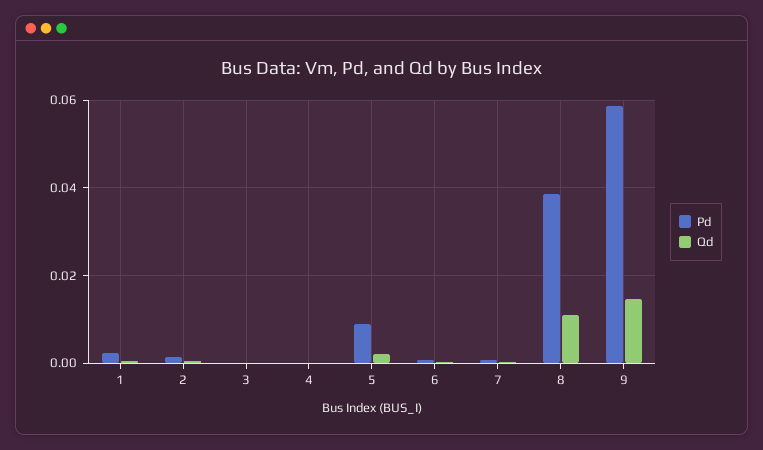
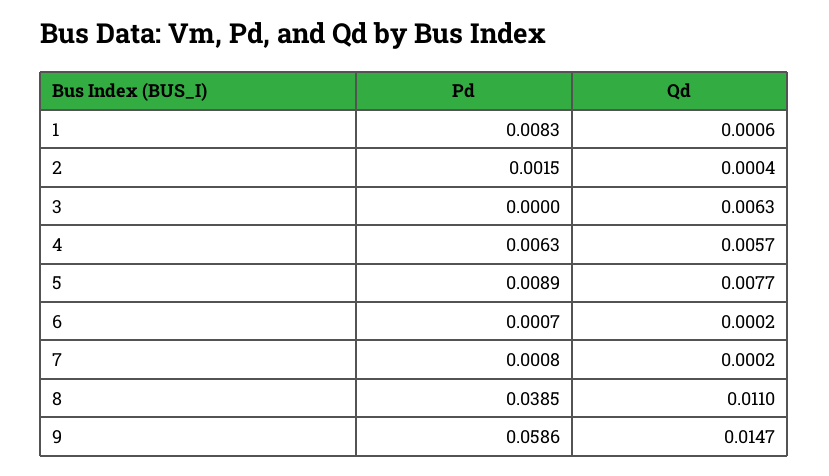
  {
    "Pd": {
-     "1": 0.002,
+     "1": 0.0083,
      "2": 0.0015,
      "3": 0,
-     "4": 0,
+     "4": 0.0063,
      "5": 0.0089,
      "6": 0.0007,
      "7": 0.0008,
      "8": 0.0385,
      "9": 0.0586
    },
    "Qd": {
      "1": 0.0006,
      "2": 0.0004,
-     "3": 0,
+     "3": 0.0063,
-     "4": 0,
+     "4": 0.0057,
-     "5": 0.002,
+     "5": 0.0077,
      "6": 0.0002,
      "7": 0.0002,
      "8": 0.011,
      "9": 0.0147
    }
  }

